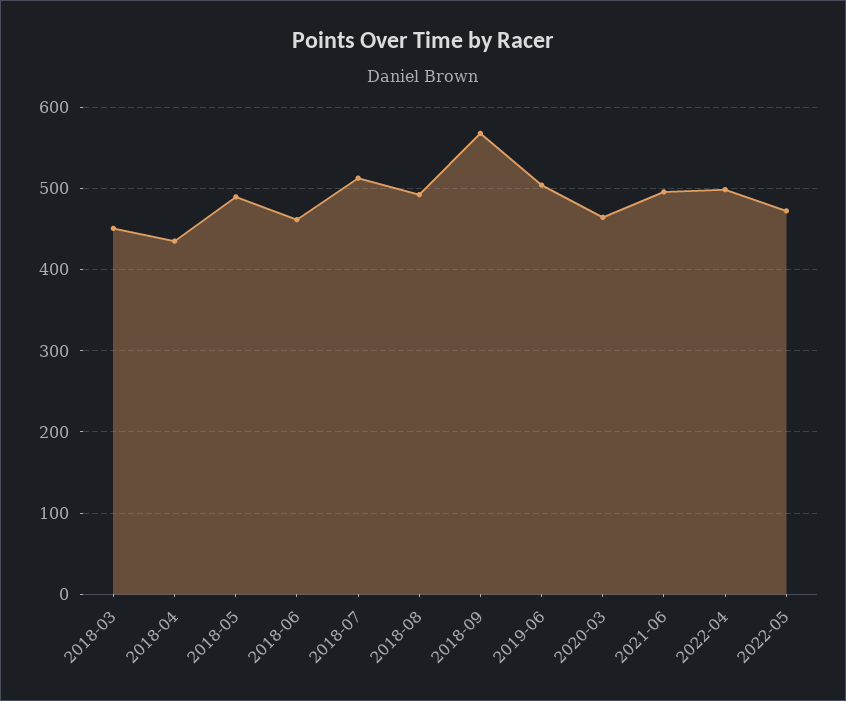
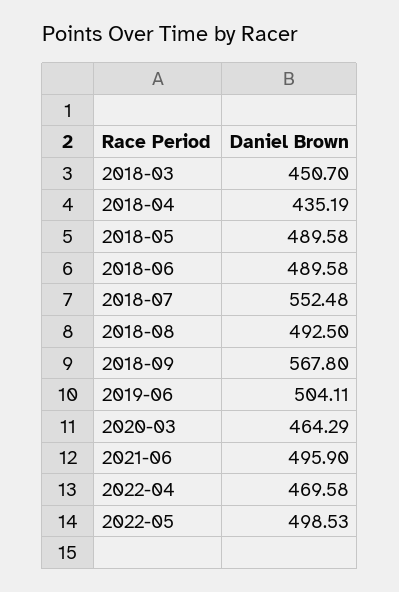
  {
    "2018-03": 450.7,
    "2018-04": 435.19,
    "2018-05": 489.58,
-   "2018-06": 460,
+   "2018-06": 489.58,
-   "2018-07": 510,
+   "2018-07": 552.48,
    "2018-08": 492.5,
    "2018-09": 567.8,
    "2019-06": 504.11,
    "2020-03": 464.29,
    "2021-06": 495.9,
-   "2022-04": 500,
+   "2022-04": 469.58,
-   "2022-05": 470
+   "2022-05": 498.53
  }

